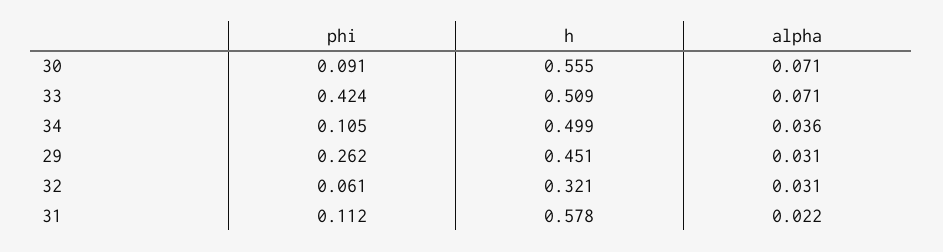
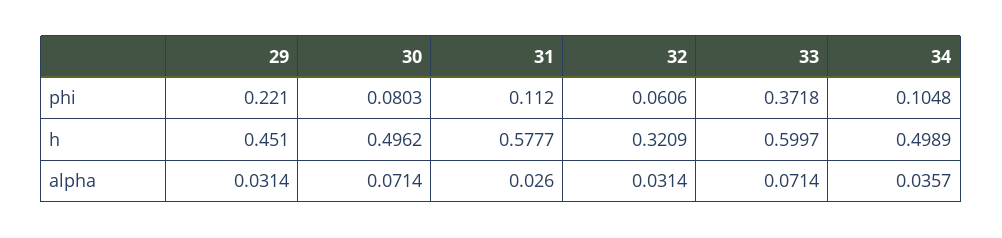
  {
    "phi": {
-     "30": 0.091,
+     "30": 0.0803,
-     "33": 0.424,
+     "33": 0.3718,
      "34": 0.1048,
-     "29": 0.262,
+     "29": 0.221,
      "32": 0.0606,
      "31": 0.112
    },
    "h": {
-     "30": 0.555,
+     "30": 0.4962,
-     "33": 0.509,
+     "33": 0.5997,
      "34": 0.4989,
      "29": 0.451,
      "32": 0.3209,
      "31": 0.5777
    },
    "alpha": {
      "30": 0.0714,
      "33": 0.0714,
      "34": 0.0357,
      "29": 0.0314,
      "32": 0.0314,
-     "31": 0.022
+     "31": 0.026
    }
  }

